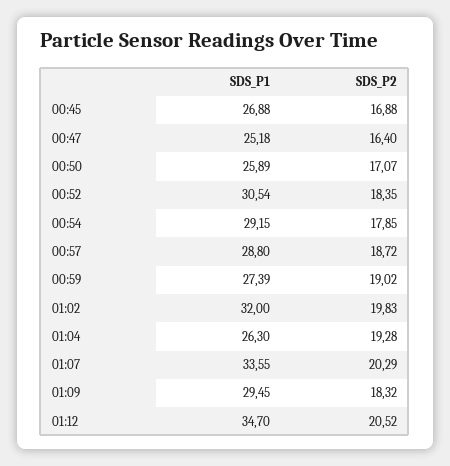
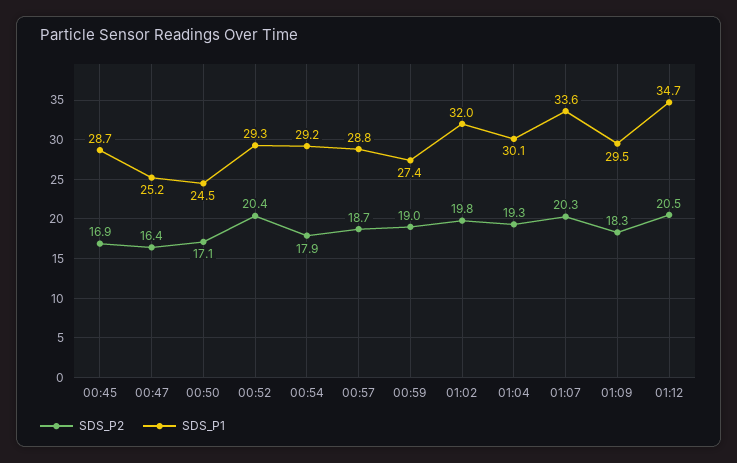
  {
    "SDS_P1": {
-     "00:45": 26.88,
+     "00:45": 28.7,
      "00:47": 25.18,
-     "00:50": 25.89,
+     "00:50": 24.5,
-     "00:52": 30.54,
+     "00:52": 29.3,
      "00:54": 29.15,
      "00:57": 28.8,
      "00:59": 27.39,
      "01:02": 32,
-     "01:04": 26.3,
+     "01:04": 30.1,
      "01:07": 33.55,
      "01:09": 29.45,
      "01:12": 34.7
    },
    "SDS_P2": {
      "00:45": 16.88,
      "00:47": 16.4,
      "00:50": 17.07,
-     "00:52": 18.35,
+     "00:52": 20.4,
      "00:54": 17.85,
      "00:57": 18.72,
      "00:59": 19.02,
      "01:02": 19.83,
      "01:04": 19.28,
      "01:07": 20.29,
      "01:09": 18.32,
      "01:12": 20.52
    }
  }

